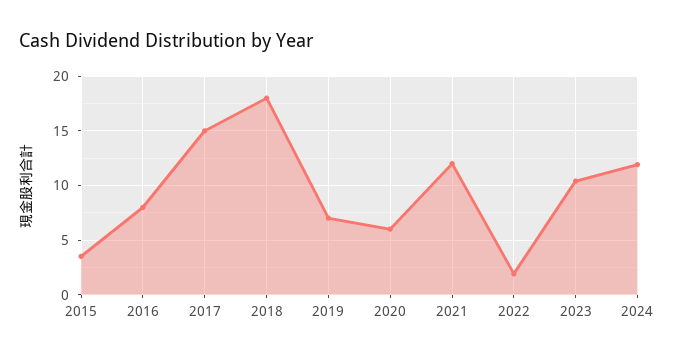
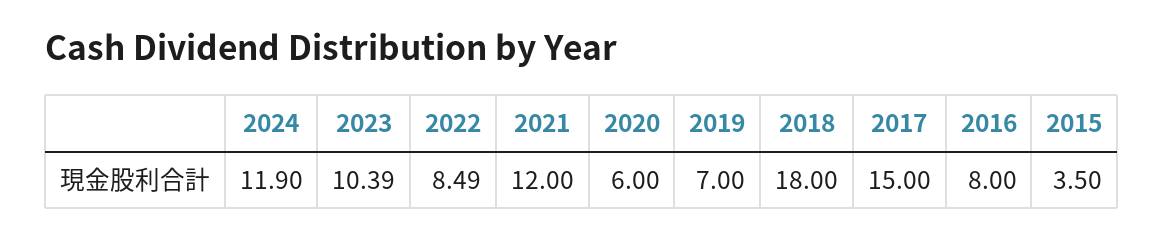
  {
    "2015": 3.5,
    "2016": 8,
    "2017": 15,
    "2018": 18,
    "2019": 7,
    "2020": 6,
    "2021": 12,
-   "2022": 2,
+   "2022": 8.49,
    "2023": 10.39,
    "2024": 11.9
  }

